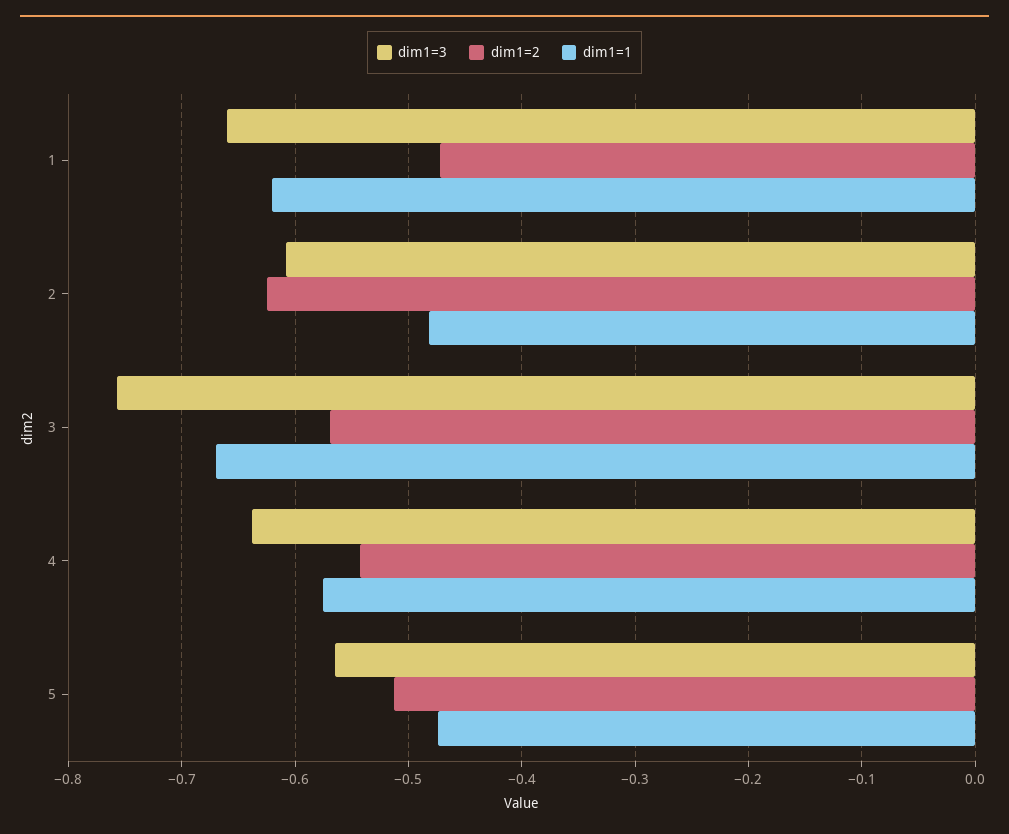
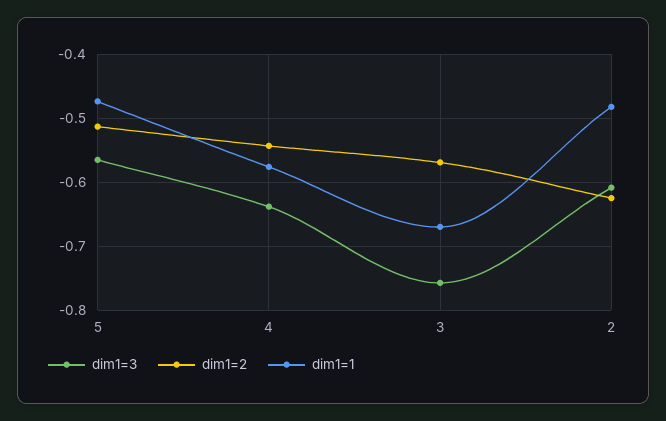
  {
    "dim1=3": {
-     "1": -0.66,
      "2": -0.61,
      "3": -0.76,
      "4": -0.64,
      "5": -0.56
    },
    "dim1=2": {
-     "1": -0.47,
      "2": -0.62,
      "3": -0.57,
      "4": -0.54,
      "5": -0.51
    },
    "dim1=1": {
-     "1": -0.62,
      "2": -0.48,
      "3": -0.67,
      "4": -0.58,
      "5": -0.47
    }
  }

